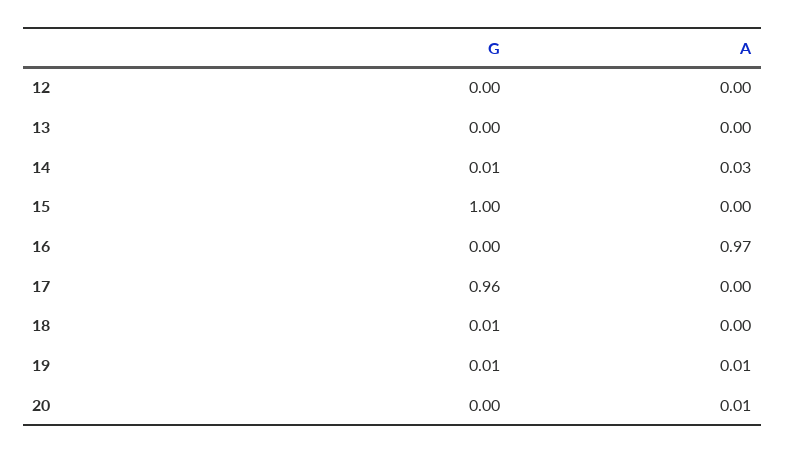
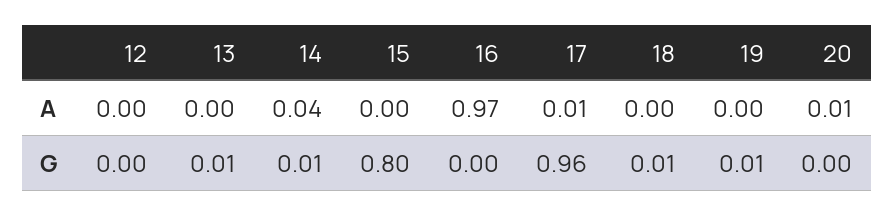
  {
    "G": {
      "12": 0,
-     "13": 0,
+     "13": 0.01,
      "14": 0.01,
-     "15": 1,
+     "15": 0.8,
      "16": 0,
      "17": 0.96,
      "18": 0.01,
      "19": 0.01,
      "20": 0
    },
    "A": {
      "12": 0,
      "13": 0,
-     "14": 0.03,
+     "14": 0.04,
      "15": 0,
      "16": 0.97,
-     "17": 0,
+     "17": 0.01,
      "18": 0,
-     "19": 0.01,
+     "19": 0,
      "20": 0.01
    }
  }

